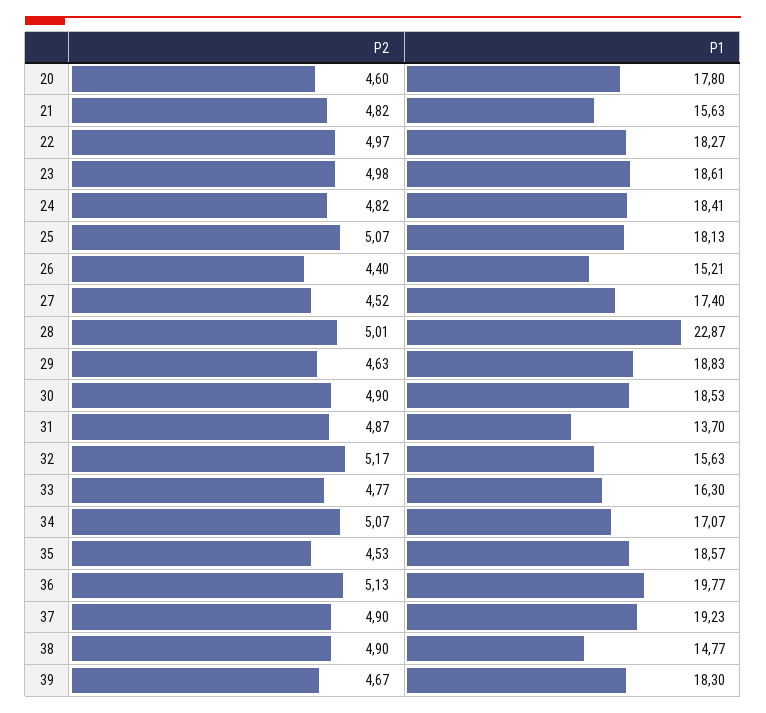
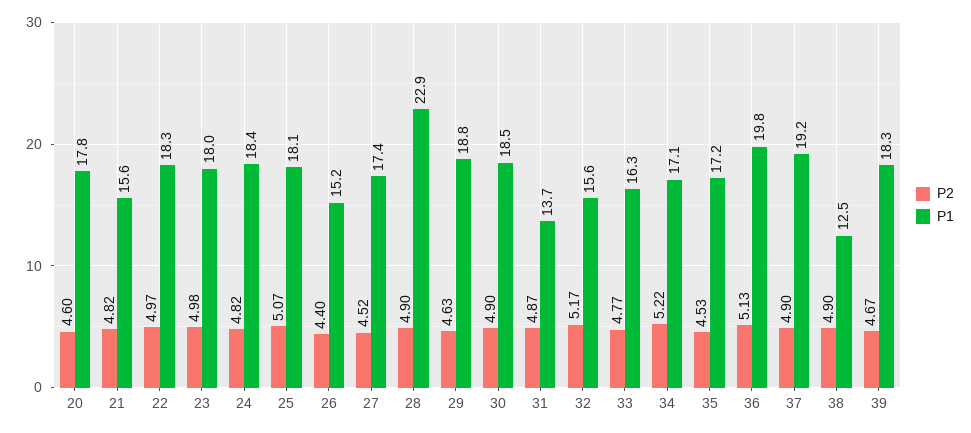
  {
    "P2": {
      "20": 4.6,
      "21": 4.82,
      "22": 4.97,
      "23": 4.98,
      "24": 4.82,
      "25": 5.07,
      "26": 4.4,
      "27": 4.52,
-     "28": 5.01,
+     "28": 4.9,
      "29": 4.63,
      "30": 4.9,
      "31": 4.87,
      "32": 5.17,
      "33": 4.77,
-     "34": 5.07,
+     "34": 5.22,
      "35": 4.53,
      "36": 5.13,
      "37": 4.9,
      "38": 4.9,
      "39": 4.67
    },
    "P1": {
      "20": 17.8,
      "21": 15.63,
      "22": 18.27,
-     "23": 18.61,
+     "23": 18,
      "24": 18.41,
      "25": 18.13,
      "26": 15.21,
      "27": 17.4,
      "28": 22.87,
      "29": 18.83,
      "30": 18.53,
      "31": 13.7,
      "32": 15.63,
      "33": 16.3,
      "34": 17.07,
-     "35": 18.57,
+     "35": 17.2,
      "36": 19.77,
      "37": 19.23,
-     "38": 14.77,
+     "38": 12.5,
      "39": 18.3
    }
  }

